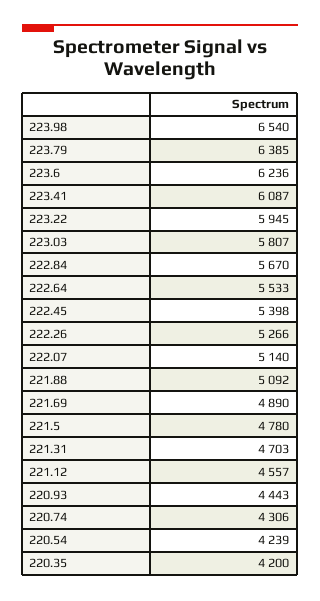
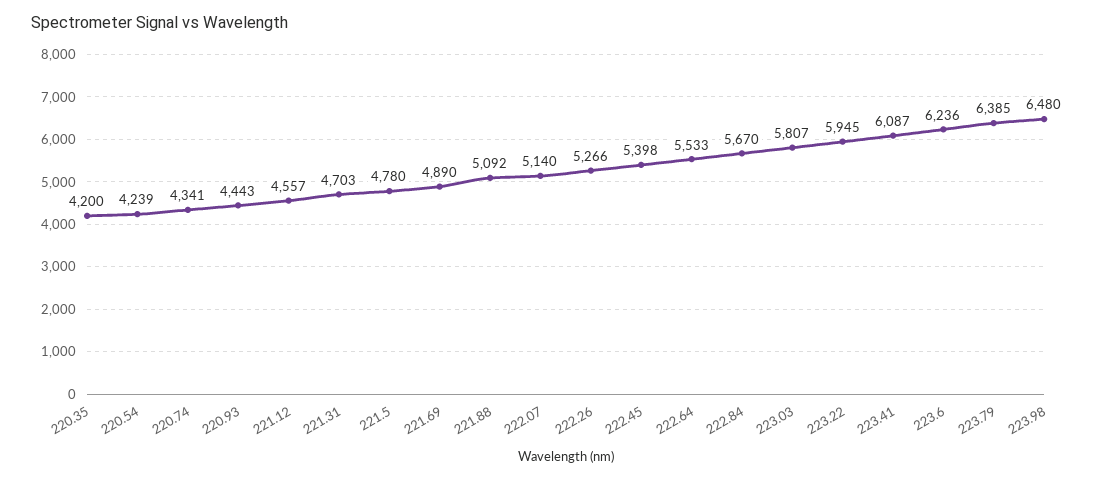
  {
-   "223.98": 6540,
+   "223.98": 6480,
    "223.79": 6385,
    "223.6": 6236,
    "223.41": 6087,
    "223.22": 5945,
    "223.03": 5807,
    "222.84": 5670,
    "222.64": 5533,
    "222.45": 5398,
    "222.26": 5266,
    "222.07": 5140,
    "221.88": 5092,
    "221.69": 4890,
    "221.5": 4780,
    "221.31": 4703,
    "221.12": 4557,
    "220.93": 4443,
-   "220.74": 4306,
+   "220.74": 4341,
    "220.54": 4239,
    "220.35": 4200
  }

